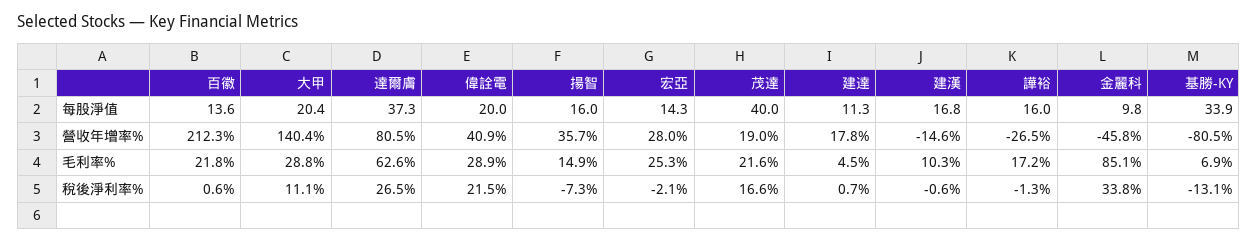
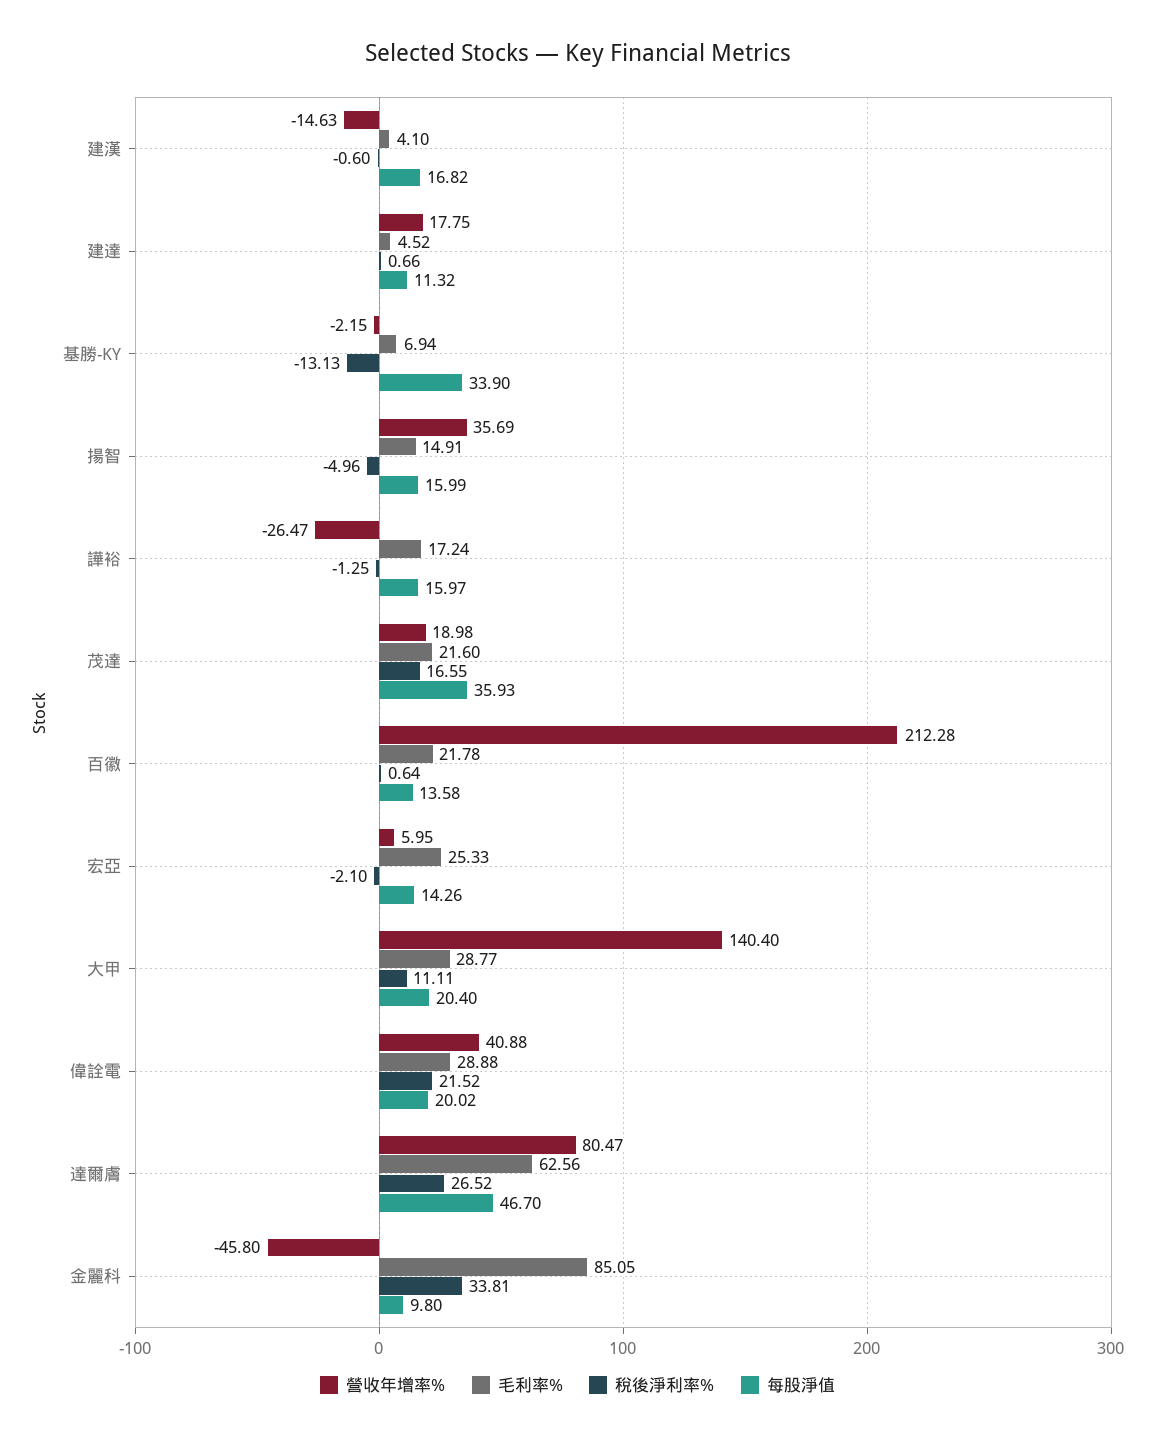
  {
    "每股淨值": {
      "百徽": 13.58,
      "大甲": 20.4,
-     "達爾膚": 37.3,
+     "達爾膚": 46.7,
      "偉詮電": 20.02,
      "揚智": 15.99,
      "宏亞": 14.26,
-     "茂達": 40,
+     "茂達": 35.93,
      "建達": 11.32,
      "建漢": 16.82,
      "譁裕": 15.97,
      "金麗科": 9.8,
      "基勝-KY": 33.9
    },
    "營收年增率%": {
      "百徽": 212.28,
      "大甲": 140.4,
      "達爾膚": 80.47,
      "偉詮電": 40.88,
      "揚智": 35.69,
-     "宏亞": 28,
+     "宏亞": 5.95,
      "茂達": 18.98,
      "建達": 17.75,
      "建漢": -14.63,
      "譁裕": -26.47,
      "金麗科": -45.8,
-     "基勝-KY": -80.5
+     "基勝-KY": -2.15
    },
    "毛利率%": {
      "百徽": 21.78,
      "大甲": 28.77,
      "達爾膚": 62.56,
      "偉詮電": 28.88,
      "揚智": 14.91,
      "宏亞": 25.33,
      "茂達": 21.6,
      "建達": 4.52,
-     "建漢": 10.3,
+     "建漢": 4.1,
      "譁裕": 17.24,
      "金麗科": 85.05,
      "基勝-KY": 6.94
    },
    "稅後淨利率%": {
      "百徽": 0.64,
      "大甲": 11.11,
      "達爾膚": 26.52,
      "偉詮電": 21.52,
-     "揚智": -7.3,
+     "揚智": -4.96,
      "宏亞": -2.1,
      "茂達": 16.55,
      "建達": 0.66,
      "建漢": -0.6,
      "譁裕": -1.25,
      "金麗科": 33.81,
      "基勝-KY": -13.13
    }
  }

